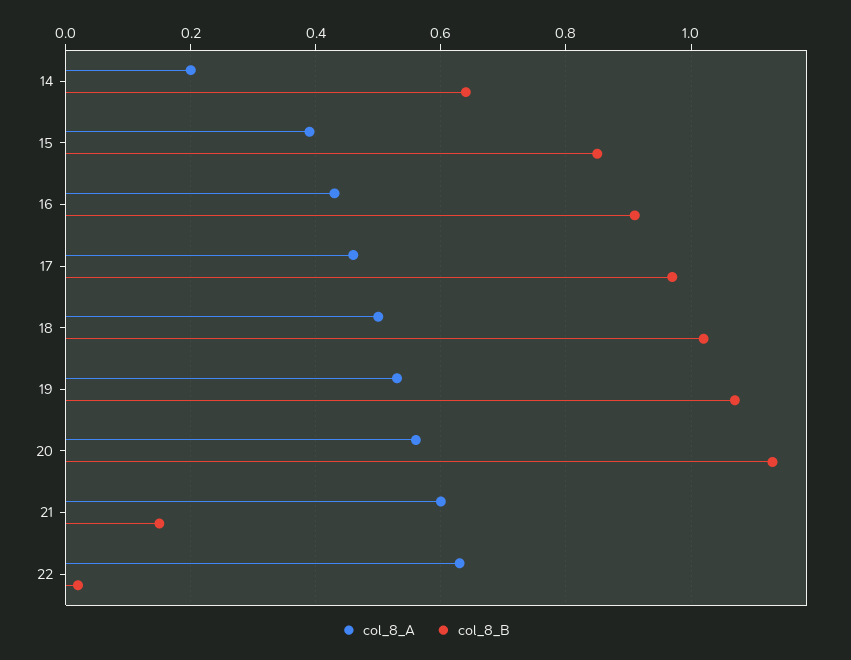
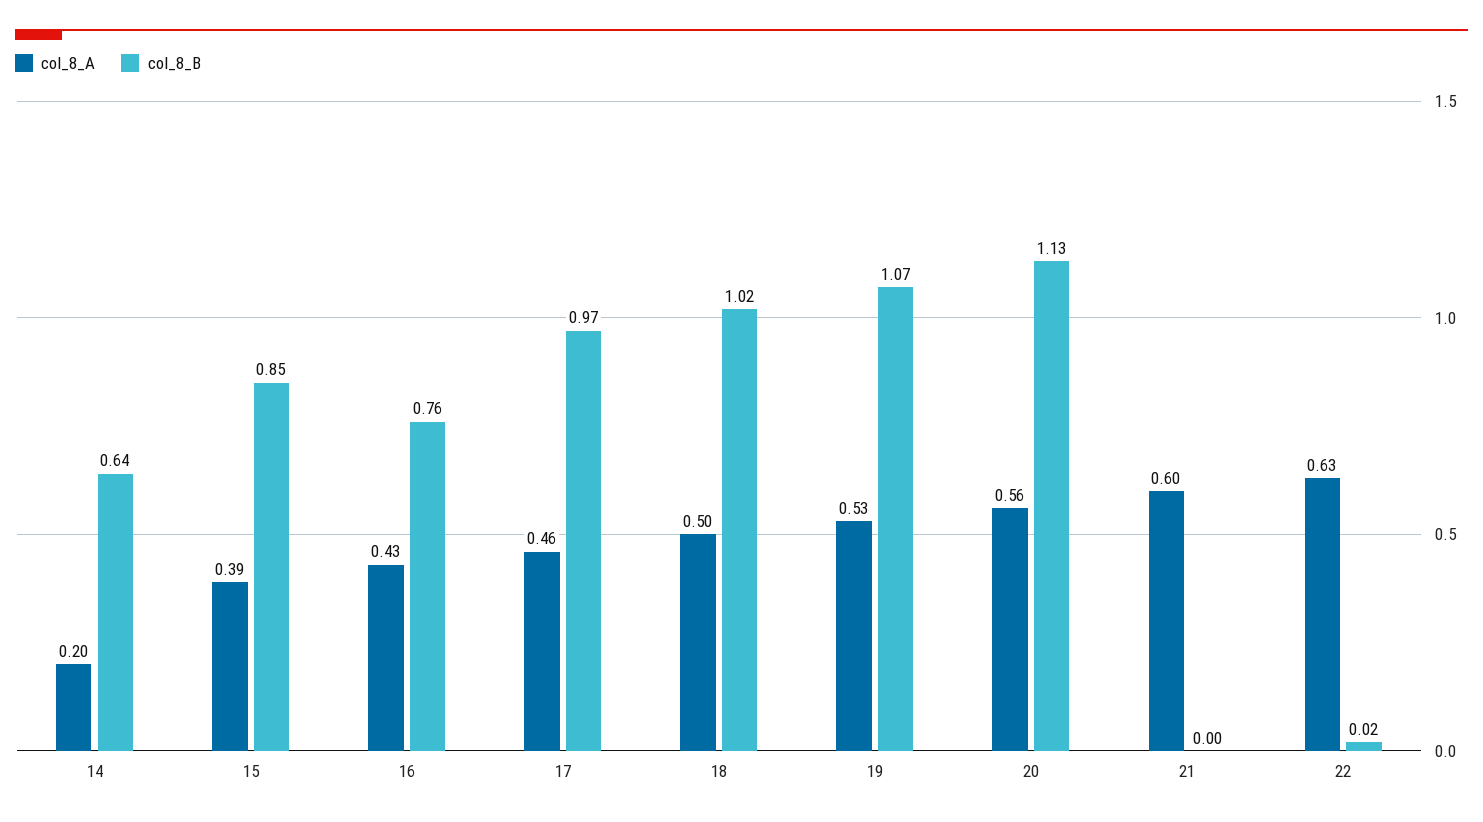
  {
    "col_8_A": {
      "14": 0.2,
      "15": 0.39,
      "16": 0.43,
      "17": 0.46,
      "18": 0.5,
      "19": 0.53,
      "20": 0.56,
      "21": 0.6,
      "22": 0.63
    },
    "col_8_B": {
      "14": 0.64,
      "15": 0.85,
-     "16": 0.9,
+     "16": 0.76,
      "17": 0.97,
      "18": 1.02,
      "19": 1.07,
      "20": 1.13,
-     "21": 0.15,
+     "21": 0,
      "22": 0.02
    }
  }

